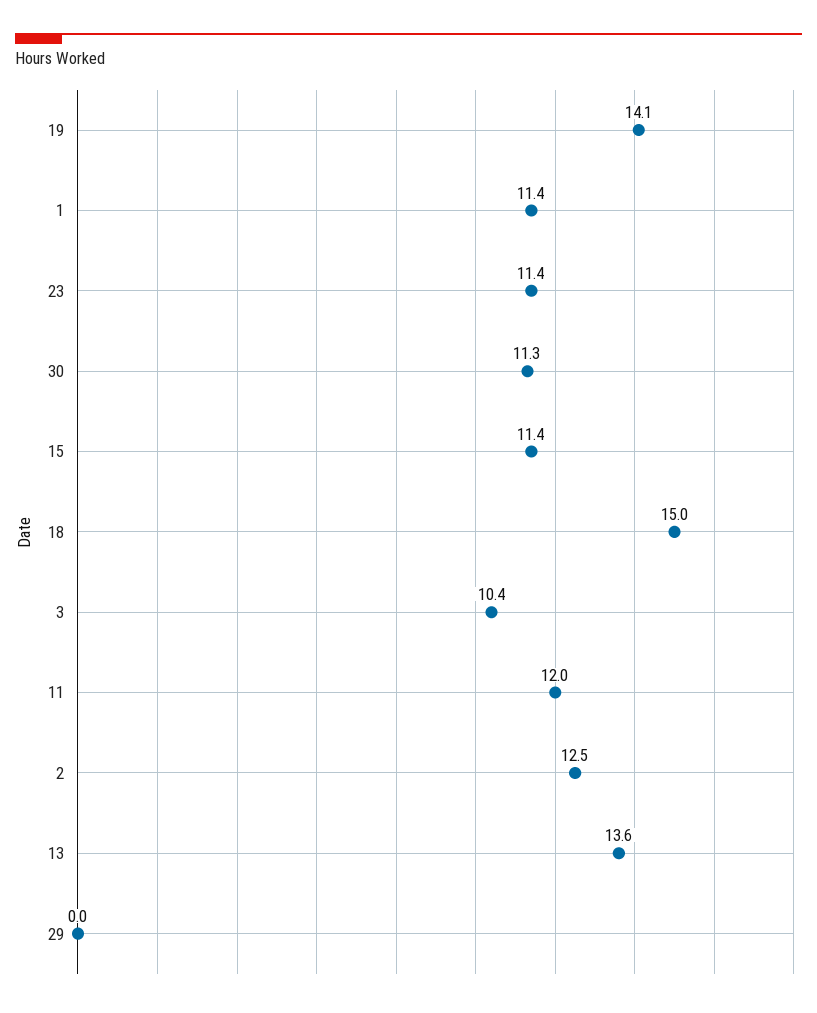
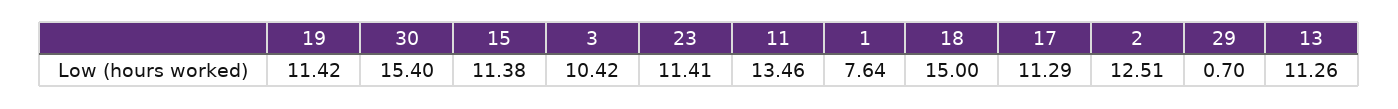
  {
-   "19": 14.1,
+   "19": 11.42,
-   "1": 11.4,
+   "1": 7.64,
    "23": 11.41,
-   "30": 11.3,
+   "30": 15.4,
    "15": 11.38,
    "18": 15,
    "3": 10.42,
-   "11": 12,
+   "11": 13.46,
    "2": 12.51,
-   "13": 13.6,
+   "13": 11.26,
-   "29": 0
+   "29": 0.7,
+   "17": 11.29
  }

